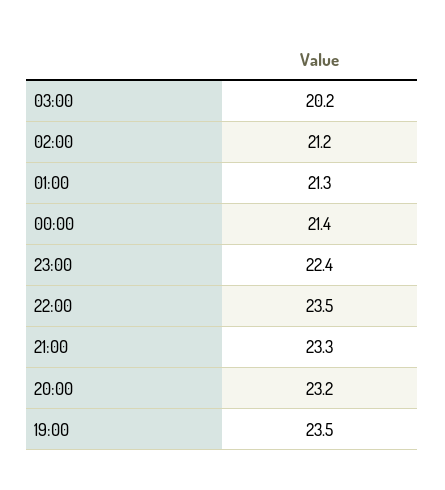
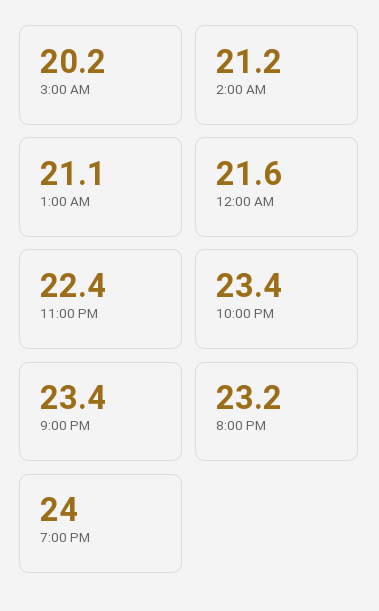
  {
    "03:00": 20.2,
    "02:00": 21.2,
-   "01:00": 21.3,
+   "01:00": 21.1,
-   "00:00": 21.4,
+   "00:00": 21.6,
    "23:00": 22.4,
-   "22:00": 23.5,
+   "22:00": 23.4,
-   "21:00": 23.3,
+   "21:00": 23.4,
    "20:00": 23.2,
-   "19:00": 23.5
+   "19:00": 24
  }

